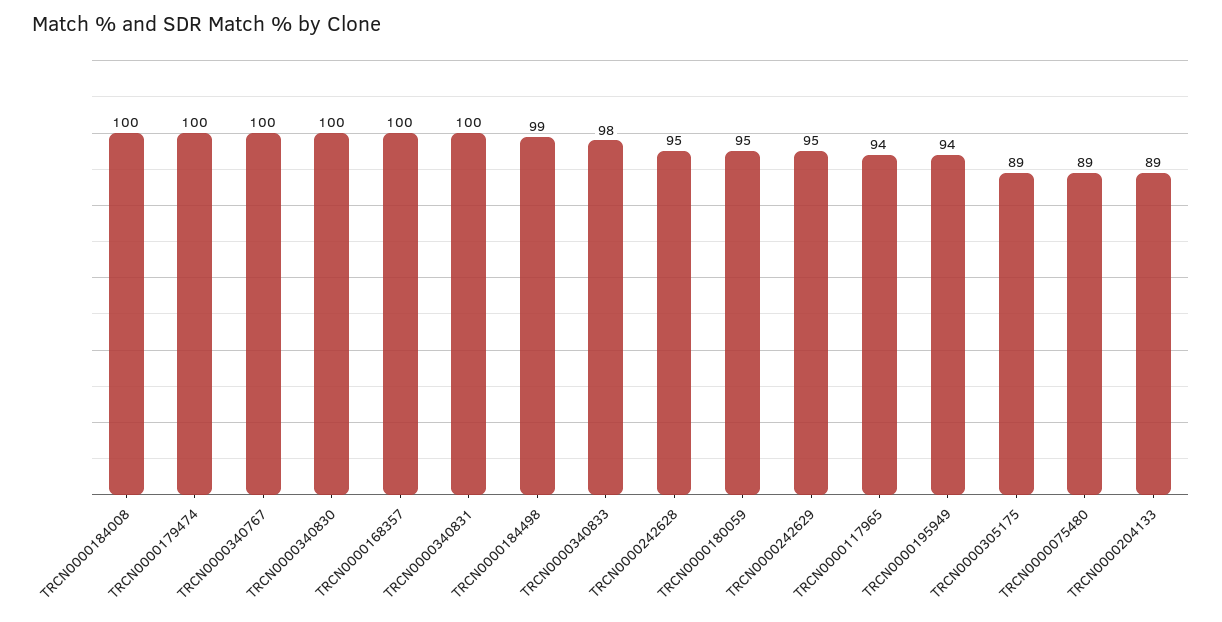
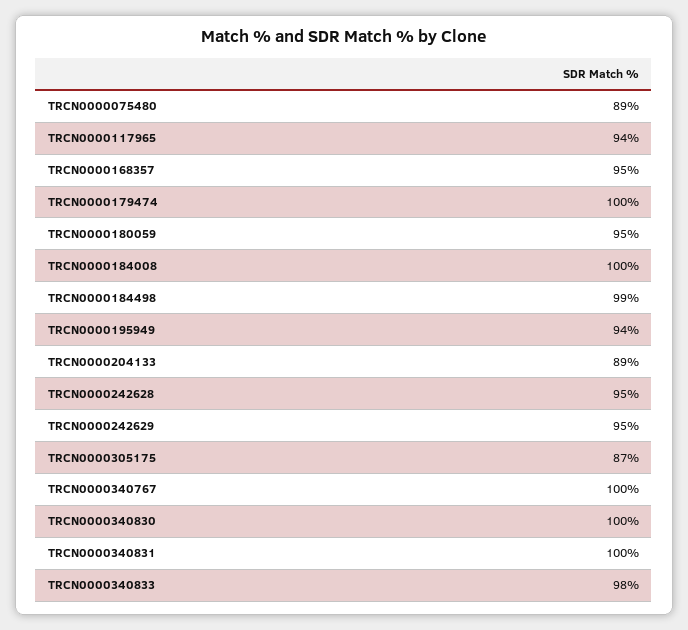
  {
    "TRCN0000184008": 100,
    "TRCN0000179474": 100,
    "TRCN0000340767": 100,
    "TRCN0000340830": 100,
-   "TRCN0000168357": 100,
+   "TRCN0000168357": 95,
    "TRCN0000340831": 100,
    "TRCN0000184498": 99,
    "TRCN0000340833": 98,
    "TRCN0000242628": 95,
    "TRCN0000180059": 95,
    "TRCN0000242629": 95,
    "TRCN0000117965": 94,
    "TRCN0000195949": 94,
-   "TRCN0000305175": 89,
+   "TRCN0000305175": 87,
    "TRCN0000075480": 89,
    "TRCN0000204133": 89
  }

